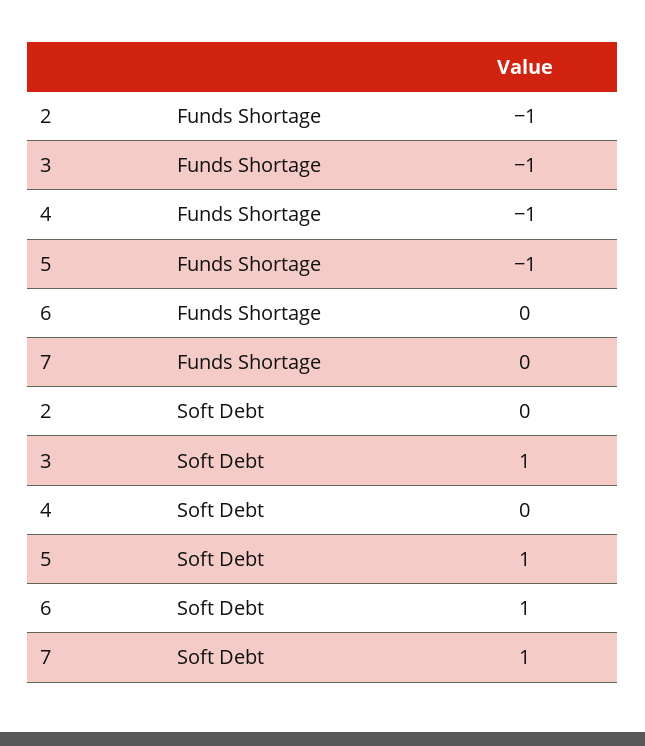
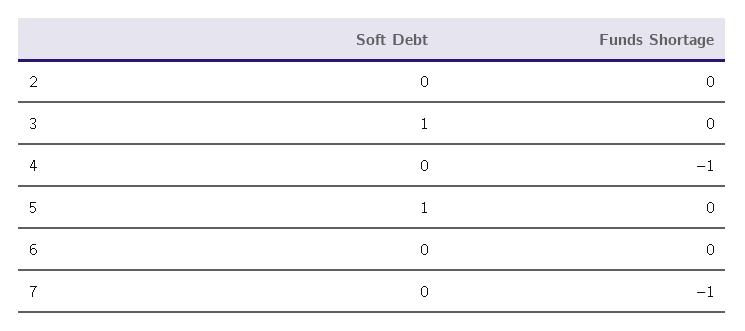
  {
    "2": {
-     "Funds Shortage": -1,
+     "Funds Shortage": 0,
      "Soft Debt": 0
    },
    "3": {
-     "Funds Shortage": -1,
+     "Funds Shortage": 0,
      "Soft Debt": 1
    },
    "4": {
      "Funds Shortage": -1,
      "Soft Debt": 0
    },
    "5": {
-     "Funds Shortage": -1,
+     "Funds Shortage": 0,
      "Soft Debt": 1
    },
    "6": {
      "Funds Shortage": 0,
-     "Soft Debt": 1
+     "Soft Debt": 0
    },
    "7": {
-     "Funds Shortage": 0,
+     "Funds Shortage": -1,
-     "Soft Debt": 1
+     "Soft Debt": 0
    }
  }

